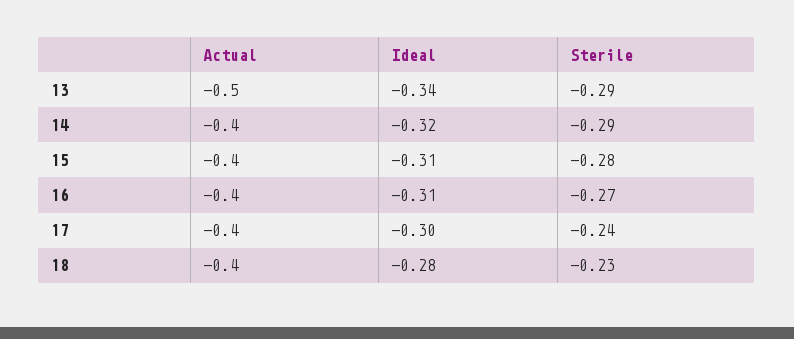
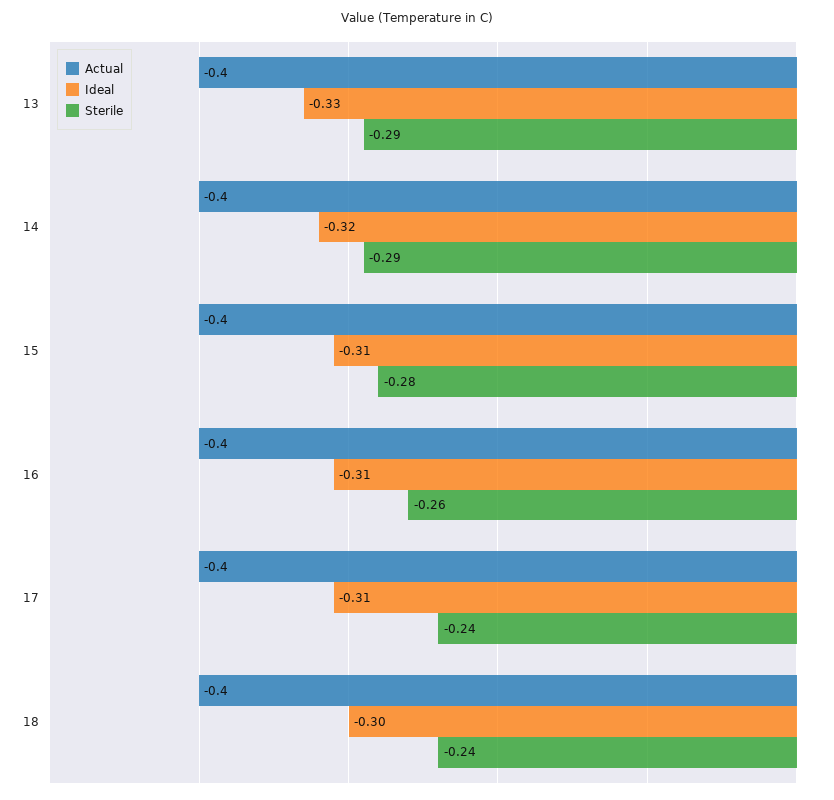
  {
    "Actual": {
-     "13": -0.5,
+     "13": -0.4,
      "14": -0.4,
      "15": -0.4,
      "16": -0.4,
      "17": -0.4,
      "18": -0.4
    },
    "Ideal": {
-     "13": -0.34,
+     "13": -0.33,
      "14": -0.32,
      "15": -0.31,
      "16": -0.31,
-     "17": -0.3,
+     "17": -0.31,
-     "18": -0.28
+     "18": -0.3
    },
    "Sterile": {
      "13": -0.29,
      "14": -0.29,
      "15": -0.28,
-     "16": -0.27,
+     "16": -0.26,
      "17": -0.24,
-     "18": -0.23
+     "18": -0.24
    }
  }

